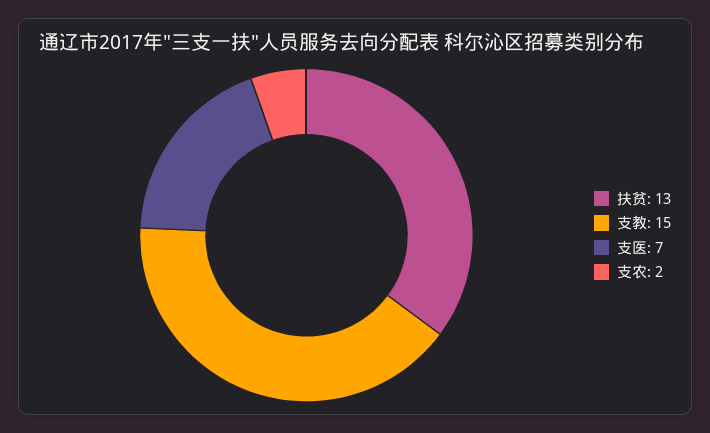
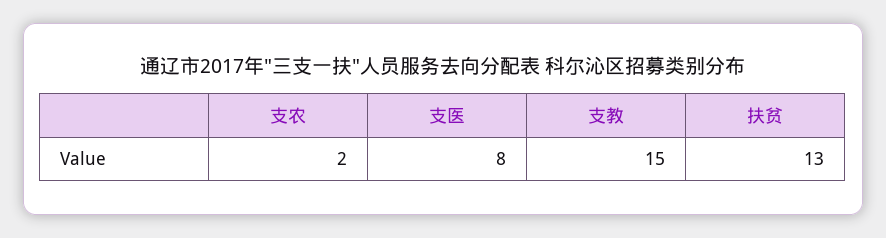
  {
    "扶贫": 13,
    "支教": 15,
-   "支医": 7,
+   "支医": 8,
    "支农": 2
  }

